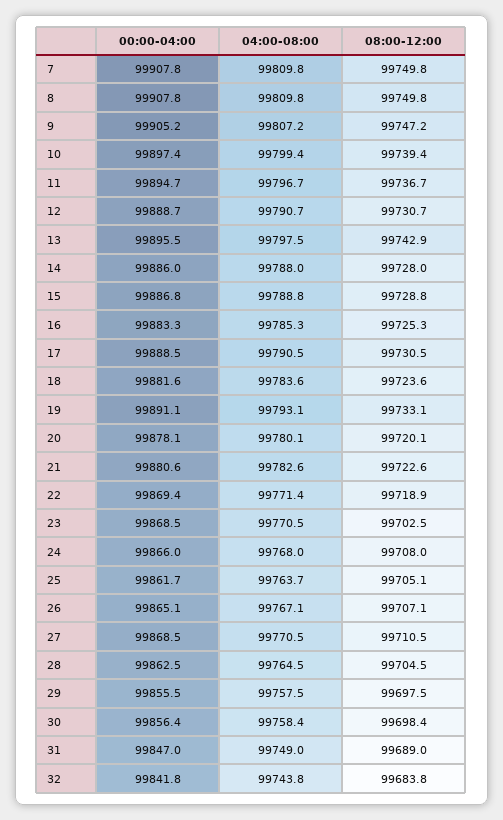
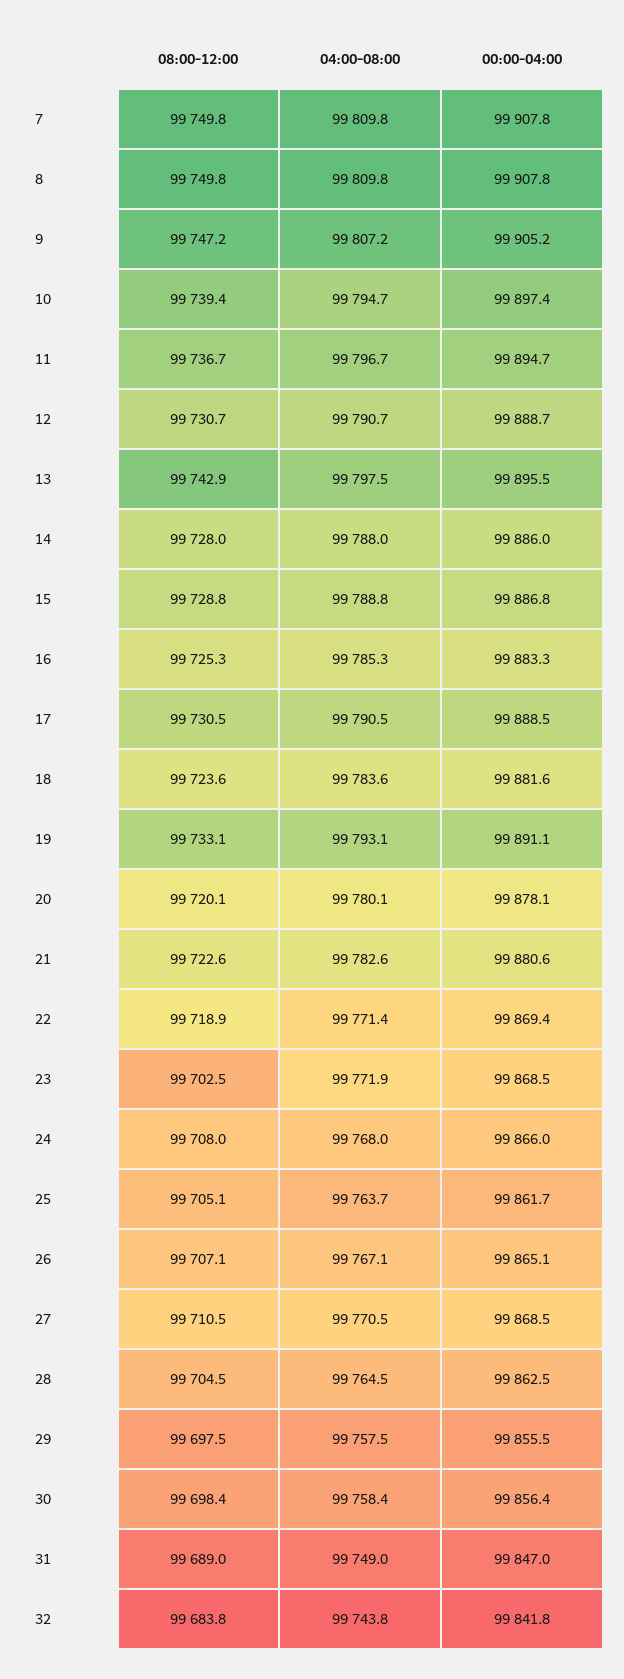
  {
    "00:00-04:00": {
      "7": 99907.8,
      "8": 99907.8,
      "9": 99905.2,
      "10": 99897.4,
      "11": 99894.7,
      "12": 99888.7,
      "13": 99895.5,
      "14": 99886,
      "15": 99886.8,
      "16": 99883.3,
      "17": 99888.5,
      "18": 99881.6,
      "19": 99891.1,
      "20": 99878.1,
      "21": 99880.6,
      "22": 99869.4,
      "23": 99868.5,
      "24": 99866,
      "25": 99861.7,
      "26": 99865.1,
      "27": 99868.5,
      "28": 99862.5,
      "29": 99855.5,
      "30": 99856.4,
      "31": 99847,
      "32": 99841.8
    },
    "04:00-08:00": {
      "7": 99809.8,
      "8": 99809.8,
      "9": 99807.2,
-     "10": 99799.4,
+     "10": 99794.7,
      "11": 99796.7,
      "12": 99790.7,
      "13": 99797.5,
      "14": 99788,
      "15": 99788.8,
      "16": 99785.3,
      "17": 99790.5,
      "18": 99783.6,
      "19": 99793.1,
      "20": 99780.1,
      "21": 99782.6,
      "22": 99771.4,
-     "23": 99770.5,
+     "23": 99771.9,
      "24": 99768,
      "25": 99763.7,
      "26": 99767.1,
      "27": 99770.5,
      "28": 99764.5,
      "29": 99757.5,
      "30": 99758.4,
      "31": 99749,
      "32": 99743.8
    },
    "08:00-12:00": {
      "7": 99749.8,
      "8": 99749.8,
      "9": 99747.2,
      "10": 99739.4,
      "11": 99736.7,
      "12": 99730.7,
      "13": 99742.9,
      "14": 99728,
      "15": 99728.8,
      "16": 99725.3,
      "17": 99730.5,
      "18": 99723.6,
      "19": 99733.1,
      "20": 99720.1,
      "21": 99722.6,
      "22": 99718.9,
      "23": 99702.5,
      "24": 99708,
      "25": 99705.1,
      "26": 99707.1,
      "27": 99710.5,
      "28": 99704.5,
      "29": 99697.5,
      "30": 99698.4,
      "31": 99689,
      "32": 99683.8
    }
  }

